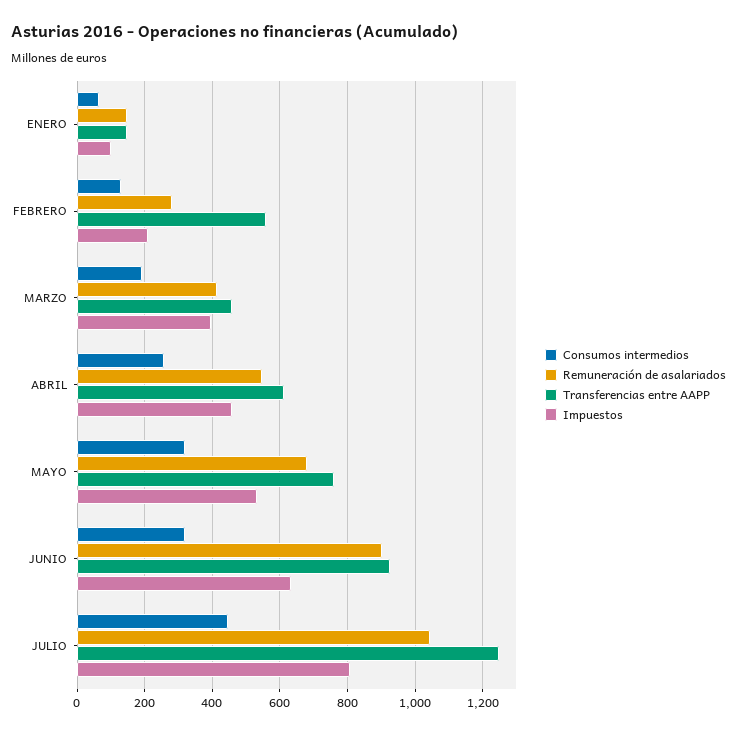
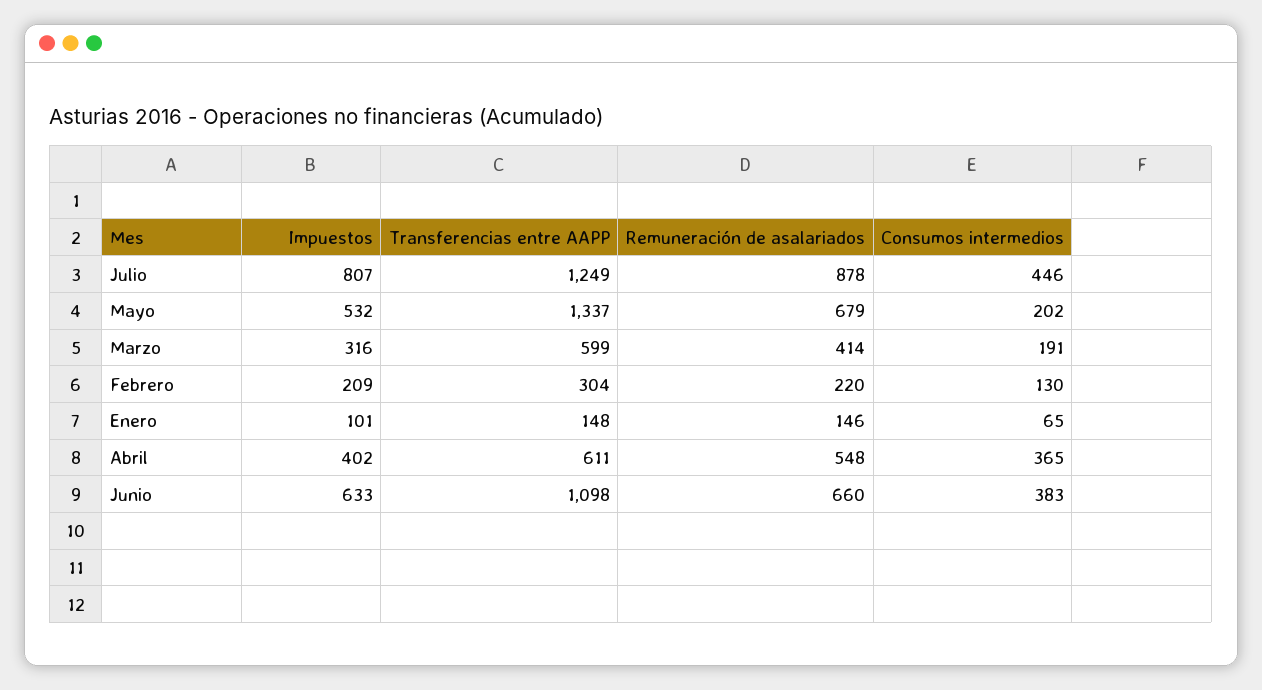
  {
    "Consumos intermedios": {
      "ENERO": 65,
      "FEBRERO": 130,
      "MARZO": 191,
-     "ABRIL": 260,
+     "ABRIL": 365,
-     "MAYO": 320,
+     "MAYO": 202,
-     "JUNIO": 320,
+     "JUNIO": 383,
      "JULIO": 446
    },
    "Remuneración de asalariados": {
      "ENERO": 146,
-     "FEBRERO": 280,
+     "FEBRERO": 220,
      "MARZO": 414,
      "ABRIL": 548,
      "MAYO": 679,
-     "JUNIO": 900,
+     "JUNIO": 660,
-     "JULIO": 1040
+     "JULIO": 878
    },
    "Transferencias entre AAPP": {
      "ENERO": 148,
-     "FEBRERO": 560,
+     "FEBRERO": 304,
-     "MARZO": 460,
+     "MARZO": 599,
      "ABRIL": 611,
-     "MAYO": 760,
+     "MAYO": 1337,
-     "JUNIO": 920,
+     "JUNIO": 1098,
      "JULIO": 1249
    },
    "Impuestos": {
      "ENERO": 101,
      "FEBRERO": 209,
-     "MARZO": 400,
+     "MARZO": 316,
-     "ABRIL": 460,
+     "ABRIL": 402,
      "MAYO": 532,
      "JUNIO": 633,
      "JULIO": 807
    }
  }

